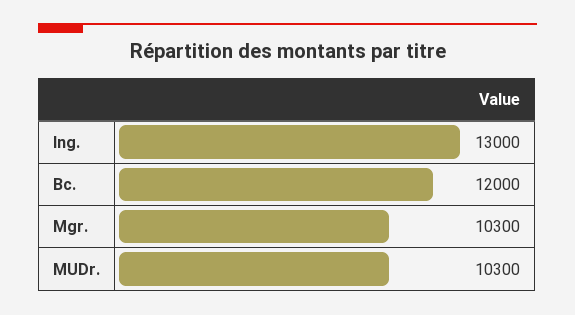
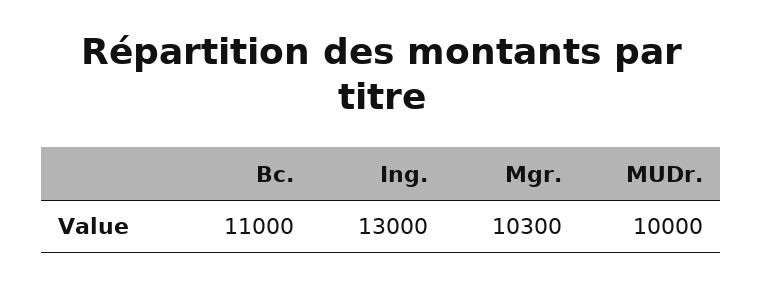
  {
    "Ing.": 13000,
-   "Bc.": 12000,
+   "Bc.": 11000,
    "Mgr.": 10300,
-   "MUDr.": 10300
+   "MUDr.": 10000
  }

